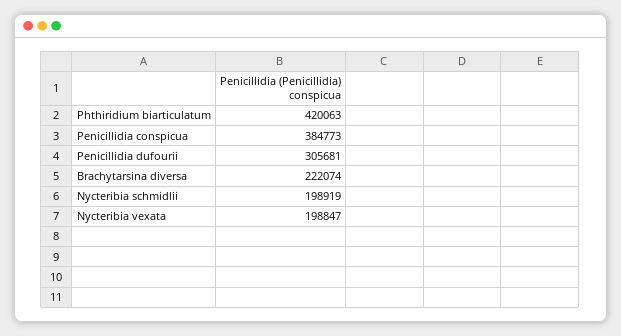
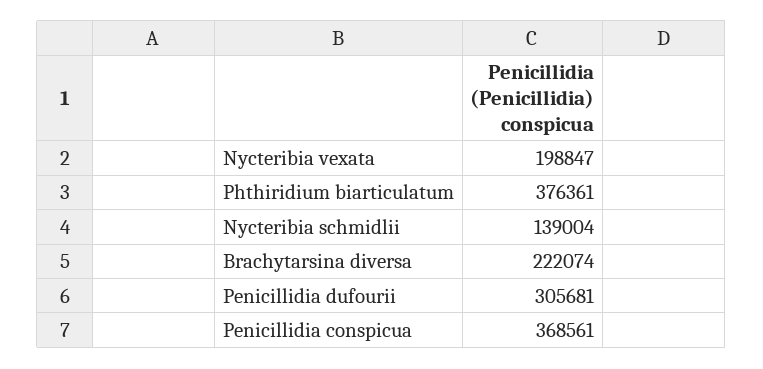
  {
-   "Phthiridium biarticulatum": 420063,
+   "Phthiridium biarticulatum": 376361,
-   "Penicillidia conspicua": 384773,
+   "Penicillidia conspicua": 368561,
    "Penicillidia dufourii": 305681,
    "Brachytarsina diversa": 222074,
-   "Nycteribia schmidlii": 198919,
+   "Nycteribia schmidlii": 139004,
    "Nycteribia vexata": 198847
  }

